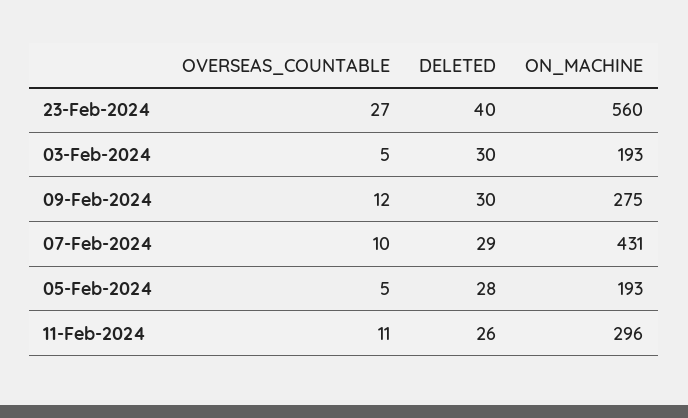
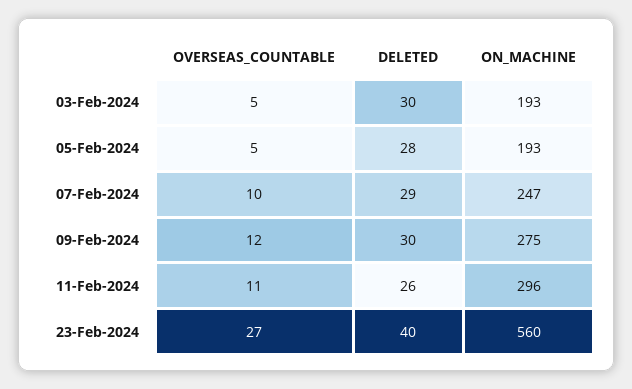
  {
    "OVERSEAS_COUNTABLE": {
      "23-Feb-2024": 27,
      "03-Feb-2024": 5,
      "09-Feb-2024": 12,
      "07-Feb-2024": 10,
      "05-Feb-2024": 5,
      "11-Feb-2024": 11
    },
    "DELETED": {
      "23-Feb-2024": 40,
      "03-Feb-2024": 30,
      "09-Feb-2024": 30,
      "07-Feb-2024": 29,
      "05-Feb-2024": 28,
      "11-Feb-2024": 26
    },
    "ON_MACHINE": {
      "23-Feb-2024": 560,
      "03-Feb-2024": 193,
      "09-Feb-2024": 275,
-     "07-Feb-2024": 431,
+     "07-Feb-2024": 247,
      "05-Feb-2024": 193,
      "11-Feb-2024": 296
    }
  }

